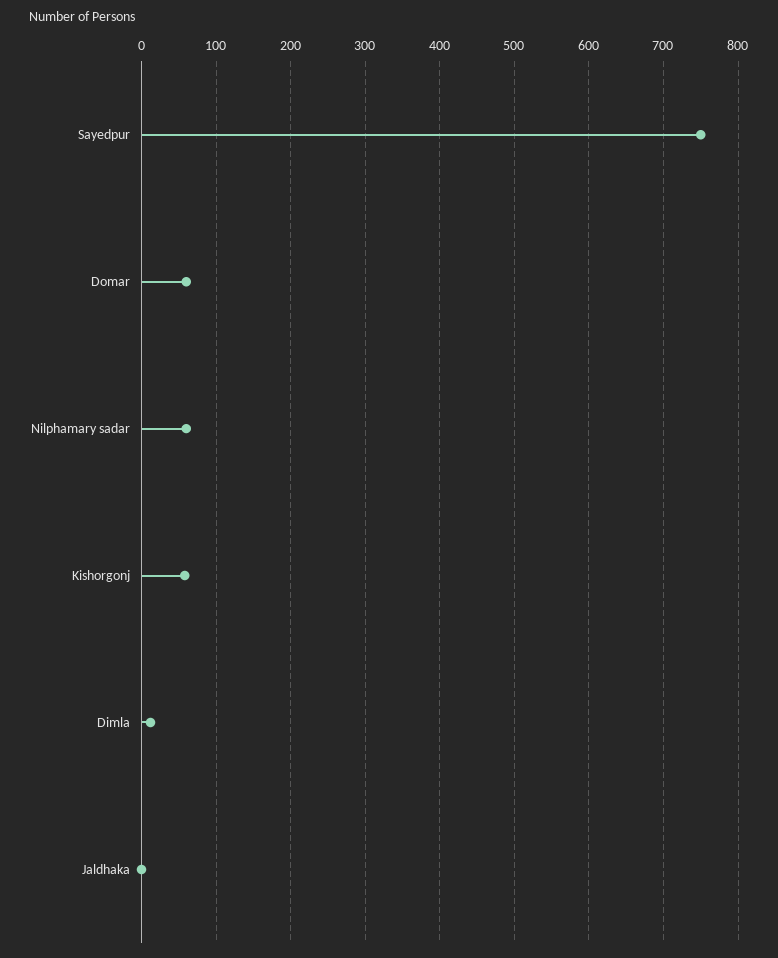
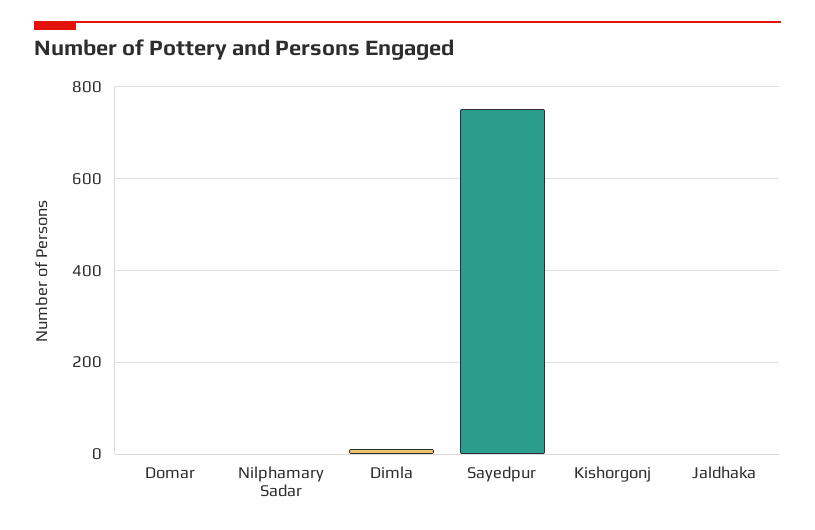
  {
    "Sayedpur": 750,
-   "Domar": 60,
+   "Domar": 0,
-   "Nilphamary sadar": 60,
+   "Nilphamary sadar": 0,
-   "Kishorgonj": 60,
+   "Kishorgonj": 0,
    "Dimla": 10,
    "Jaldhaka": 0
  }

